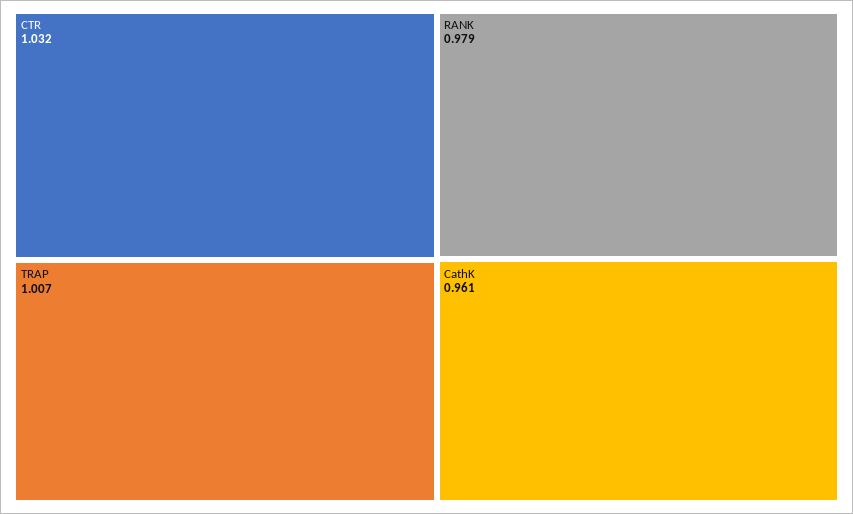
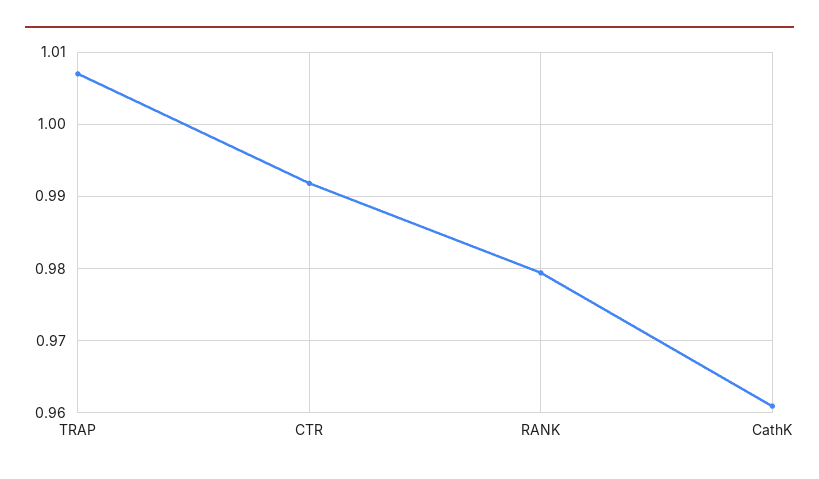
  {
-   "CTR": 1.032,
+   "CTR": 0.992,
    "TRAP": 1.007,
    "RANK": 0.979,
    "CathK": 0.961
  }

